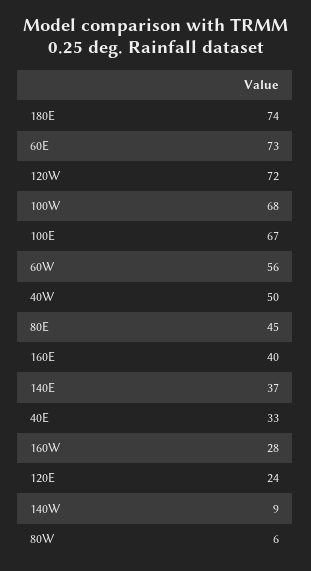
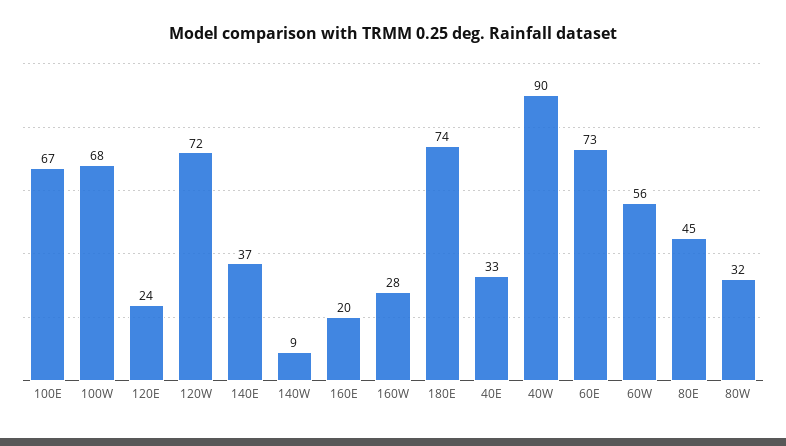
  {
    "180E": 74,
    "60E": 73,
    "120W": 72,
    "100W": 68,
    "100E": 67,
    "60W": 56,
-   "40W": 50,
+   "40W": 90,
    "80E": 45,
-   "160E": 40,
+   "160E": 20,
    "140E": 37,
    "40E": 33,
    "160W": 28,
    "120E": 24,
    "140W": 9,
-   "80W": 6
+   "80W": 32
  }

